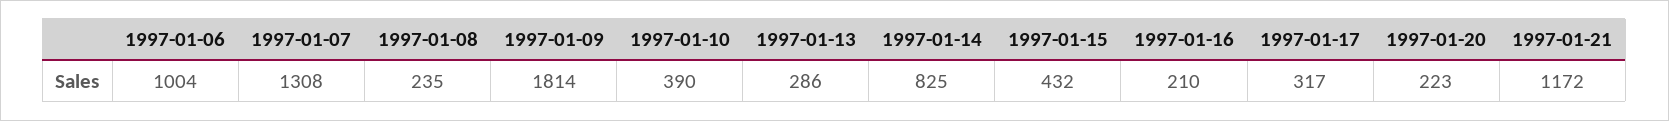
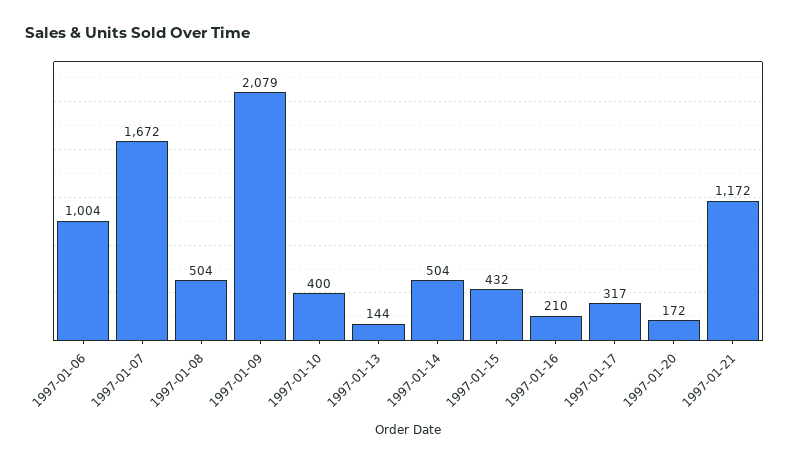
  {
    "1997-01-06": 1004,
-   "1997-01-07": 1308,
+   "1997-01-07": 1672,
-   "1997-01-08": 235,
+   "1997-01-08": 504,
-   "1997-01-09": 1814,
+   "1997-01-09": 2079,
-   "1997-01-10": 390,
+   "1997-01-10": 400,
-   "1997-01-13": 286,
+   "1997-01-13": 144,
-   "1997-01-14": 825,
+   "1997-01-14": 504,
    "1997-01-15": 432,
    "1997-01-16": 210,
    "1997-01-17": 317,
-   "1997-01-20": 223,
+   "1997-01-20": 172,
    "1997-01-21": 1172
  }

